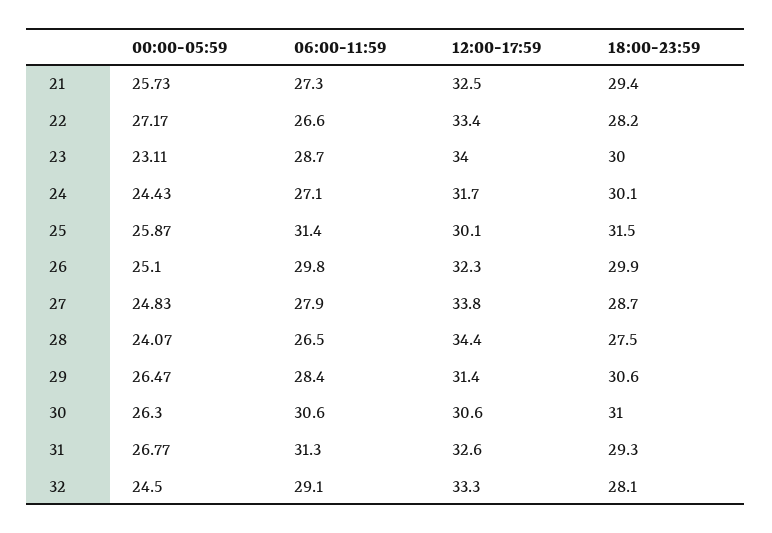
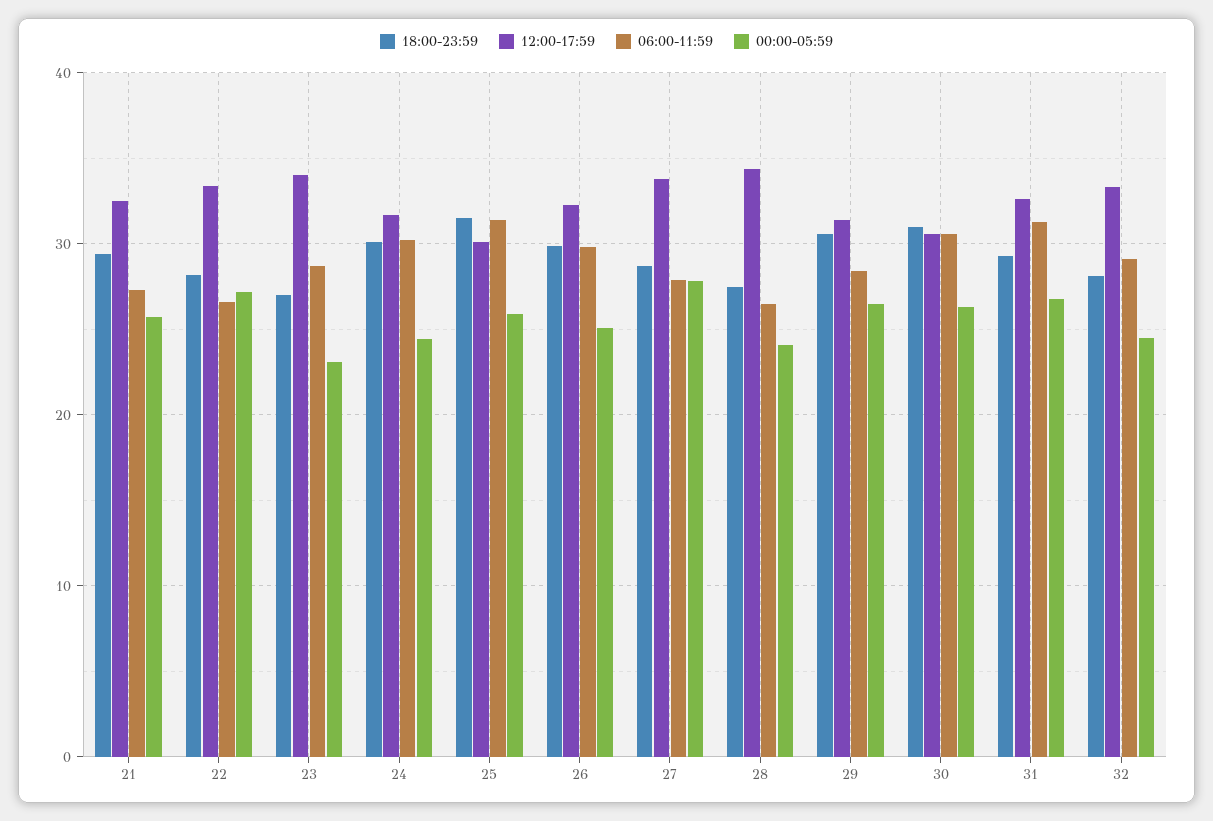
  {
    "00:00-05:59": {
      "21": 25.73,
      "22": 27.17,
      "23": 23.11,
      "24": 24.43,
      "25": 25.87,
      "26": 25.1,
-     "27": 24.83,
+     "27": 28,
      "28": 24.07,
      "29": 26.47,
      "30": 26.3,
      "31": 26.77,
      "32": 24.5
    },
    "06:00-11:59": {
      "21": 27.3,
      "22": 26.6,
      "23": 28.7,
-     "24": 27.1,
+     "24": 30,
      "25": 31.4,
      "26": 29.8,
      "27": 27.9,
      "28": 26.5,
      "29": 28.4,
      "30": 30.6,
      "31": 31.3,
      "32": 29.1
    },
    "12:00-17:59": {
      "21": 32.5,
      "22": 33.4,
      "23": 34,
      "24": 31.7,
      "25": 30.1,
      "26": 32.3,
      "27": 33.8,
      "28": 34.4,
      "29": 31.4,
      "30": 30.6,
      "31": 32.6,
      "32": 33.3
    },
    "18:00-23:59": {
      "21": 29.4,
      "22": 28.2,
-     "23": 30,
+     "23": 27,
      "24": 30.1,
      "25": 31.5,
      "26": 29.9,
      "27": 28.7,
      "28": 27.5,
      "29": 30.6,
      "30": 31,
      "31": 29.3,
      "32": 28.1
    }
  }

